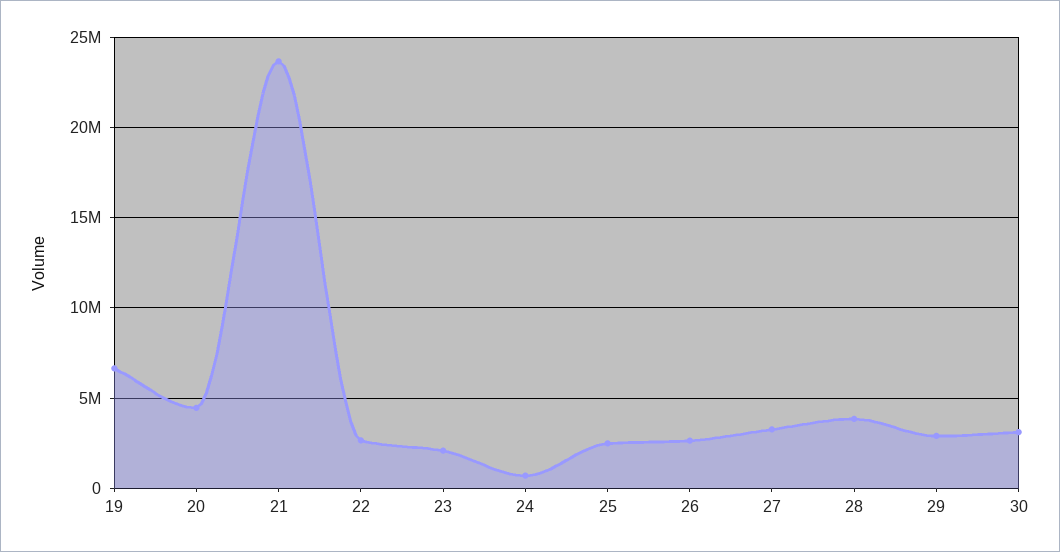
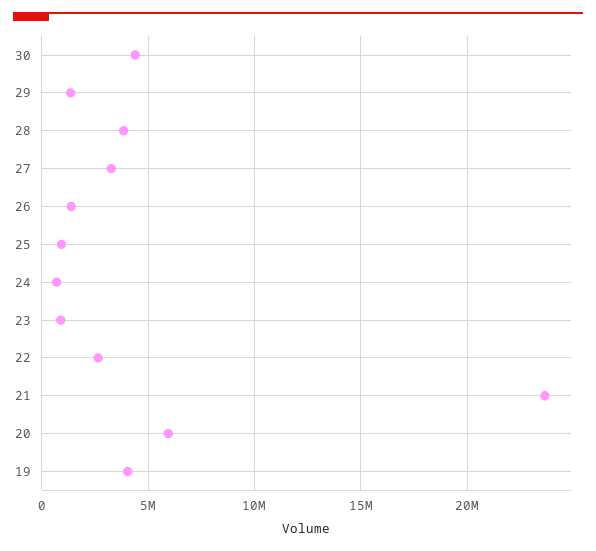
  {
-   "19": 6500000,
+   "19": 4000000,
-   "20": 4500000,
+   "20": 6000000,
    "21": 23500000,
    "22": 2500000,
-   "23": 2000000,
+   "23": 1000000,
    "24": 500000,
-   "25": 2500000,
+   "25": 1000000,
-   "26": 2500000,
+   "26": 1500000,
    "27": 3500000,
    "28": 4000000,
-   "29": 3000000,
+   "29": 1500000,
-   "30": 3000000
+   "30": 4500000
  }

